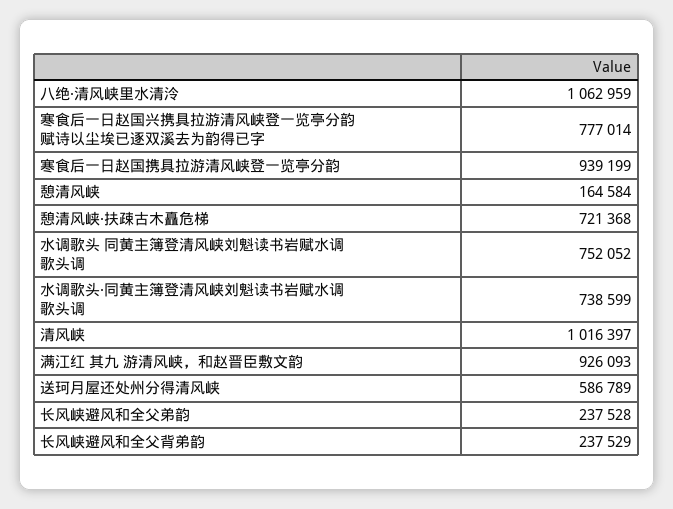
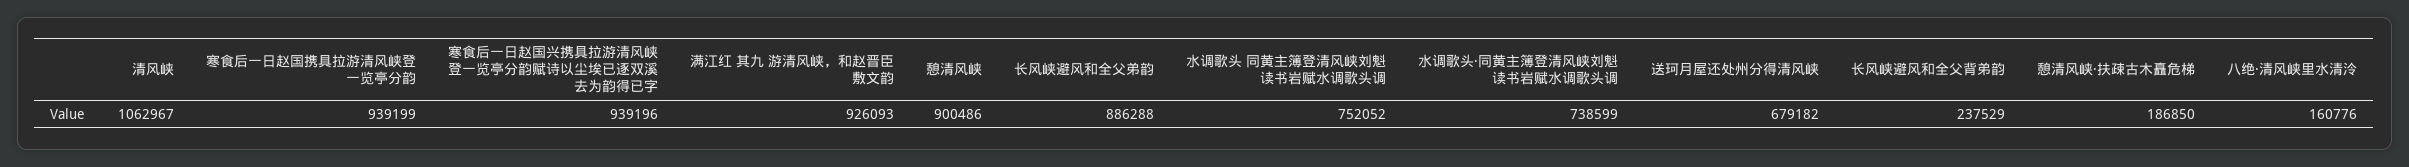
  {
-   "八绝·清风峡里水清泠": 1062959,
+   "八绝·清风峡里水清泠": 160776,
-   "寒食后一日赵国兴携具拉游清风峡登一览亭分韵赋诗以尘埃已逐双溪去为韵得已字": 777014,
+   "寒食后一日赵国兴携具拉游清风峡登一览亭分韵赋诗以尘埃已逐双溪去为韵得已字": 939196,
    "寒食后一日赵国携具拉游清风峡登一览亭分韵": 939199,
-   "憩清风峡": 164584,
+   "憩清风峡": 900486,
-   "憩清风峡·扶疎古木矗危梯": 721368,
+   "憩清风峡·扶疎古木矗危梯": 186850,
    "水调歌头 同黄主簿登清风峡刘魁读书岩赋水调歌头调": 752052,
    "水调歌头·同黄主簿登清风峡刘魁读书岩赋水调歌头调": 738599,
-   "清风峡": 1016397,
+   "清风峡": 1062967,
    "满江红 其九 游清风峡，和赵晋臣敷文韵": 926093,
-   "送珂月屋还处州分得清风峡": 586789,
+   "送珂月屋还处州分得清风峡": 679182,
-   "长风峡避风和全父弟韵": 237528,
+   "长风峡避风和全父弟韵": 886288,
    "长风峡避风和全父背弟韵": 237529
  }

